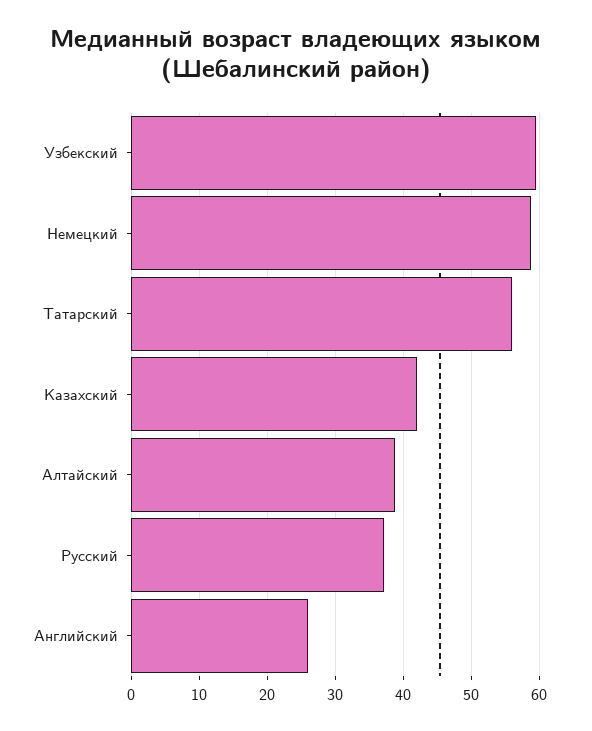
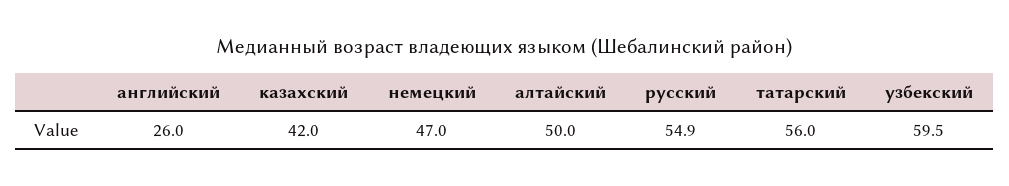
  {
    "Узбекский": 59.5,
-   "Немецкий": 59,
+   "Немецкий": 47,
    "Татарский": 56,
    "Казахский": 42,
-   "Алтайский": 39,
+   "Алтайский": 50,
-   "Русский": 37,
+   "Русский": 54.9,
    "Английский": 26
  }

